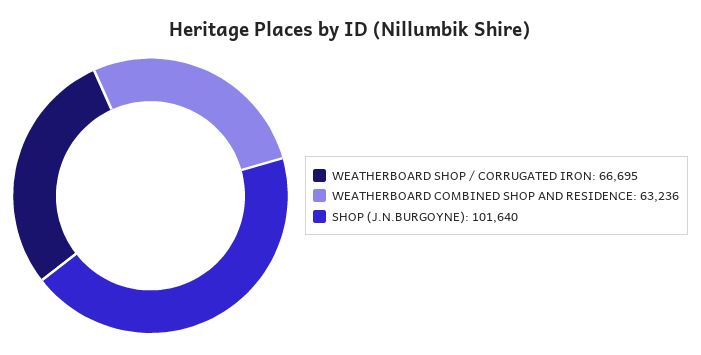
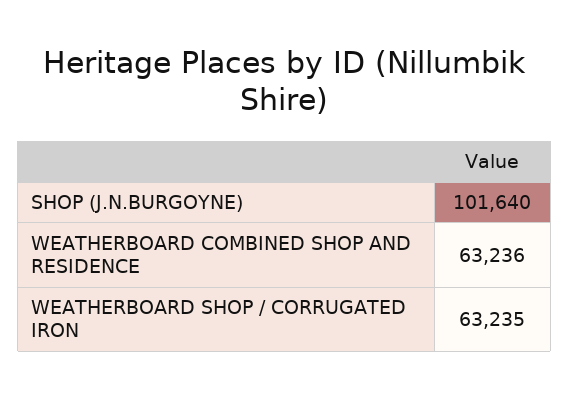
  {
-   "WEATHERBOARD SHOP / CORRUGATED IRON": 66695,
+   "WEATHERBOARD SHOP / CORRUGATED IRON": 63235,
    "WEATHERBOARD COMBINED SHOP AND RESIDENCE": 63236,
    "SHOP (J.N.BURGOYNE)": 101640
  }

